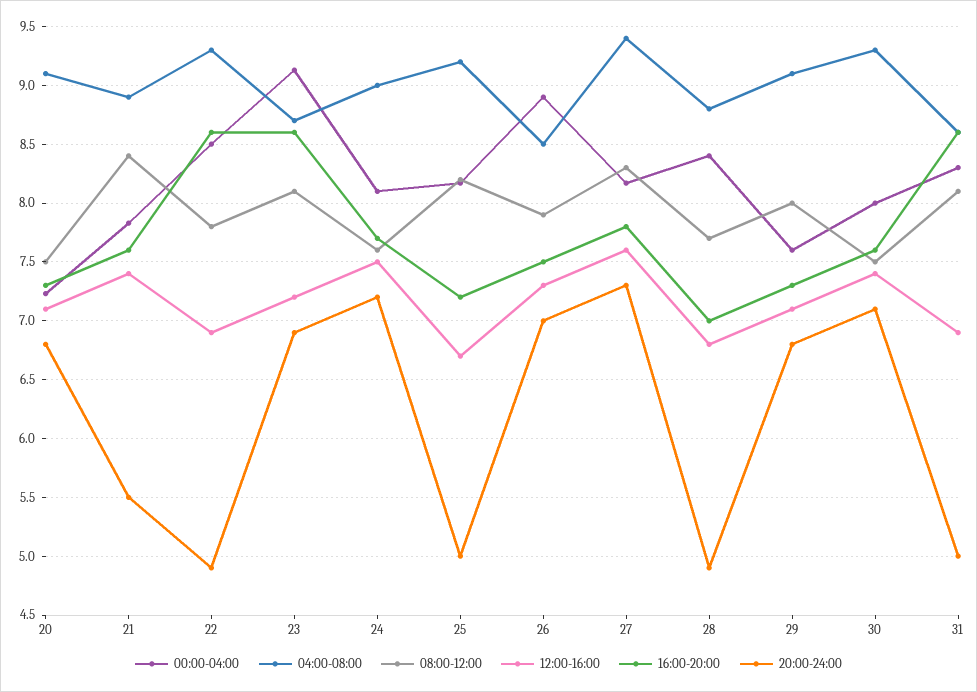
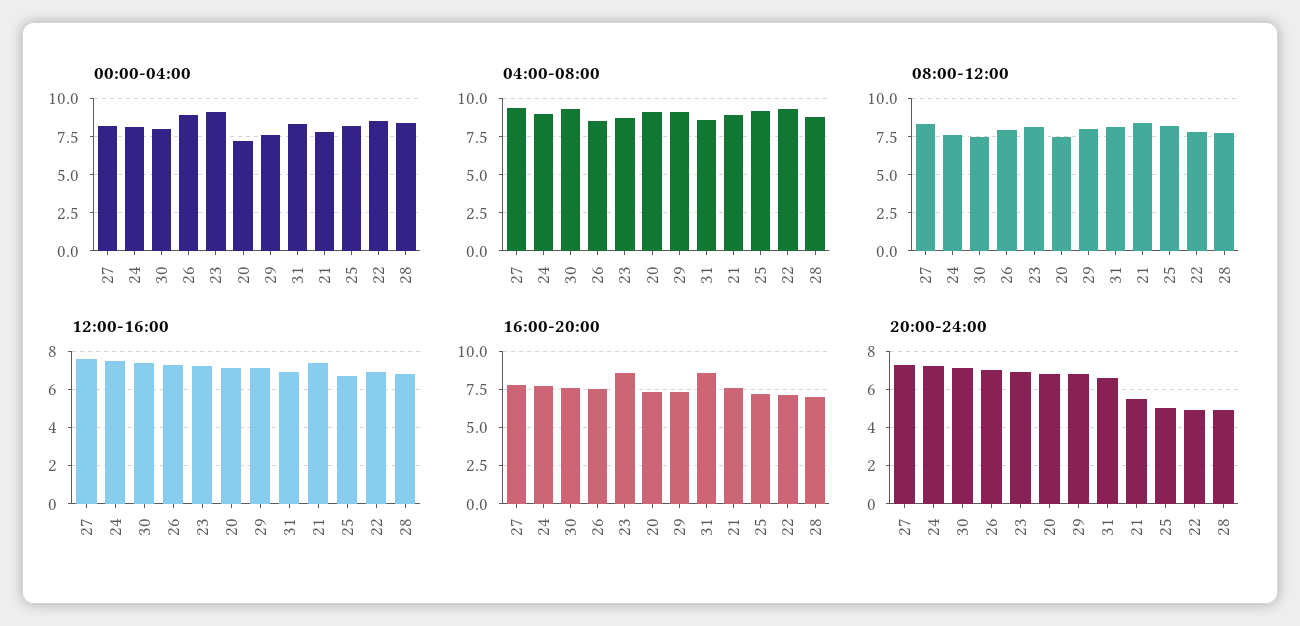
  {
    "00:00-04:00": {
      "20": 7.2,
      "21": 7.8,
      "22": 8.5,
      "23": 9.1,
      "24": 8.1,
      "25": 8.2,
      "26": 8.9,
      "27": 8.2,
      "28": 8.4,
      "29": 7.6,
      "30": 8,
      "31": 8.3
    },
    "04:00-08:00": {
      "20": 9.1,
      "21": 8.9,
      "22": 9.3,
      "23": 8.7,
      "24": 9,
      "25": 9.2,
      "26": 8.5,
      "27": 9.4,
      "28": 8.8,
      "29": 9.1,
      "30": 9.3,
      "31": 8.6
    },
    "08:00-12:00": {
      "20": 7.5,
      "21": 8.4,
      "22": 7.8,
      "23": 8.1,
      "24": 7.6,
      "25": 8.2,
      "26": 7.9,
      "27": 8.3,
      "28": 7.7,
      "29": 8,
      "30": 7.5,
      "31": 8.1
    },
    "12:00-16:00": {
      "20": 7.1,
      "21": 7.4,
      "22": 6.9,
      "23": 7.2,
      "24": 7.5,
      "25": 6.7,
      "26": 7.3,
      "27": 7.6,
      "28": 6.8,
      "29": 7.1,
      "30": 7.4,
      "31": 6.9
    },
    "16:00-20:00": {
      "20": 7.3,
      "21": 7.6,
-     "22": 8.6,
+     "22": 7,
      "23": 8.6,
      "24": 7.7,
      "25": 7.2,
      "26": 7.5,
      "27": 7.8,
      "28": 7,
      "29": 7.3,
      "30": 7.6,
      "31": 8.6
    },
    "20:00-24:00": {
      "20": 6.8,
      "21": 5.5,
      "22": 4.9,
      "23": 6.9,
      "24": 7.2,
      "25": 5,
      "26": 7,
      "27": 7.3,
      "28": 4.9,
      "29": 6.8,
      "30": 7.1,
-     "31": 5
+     "31": 6.5
    }
  }

